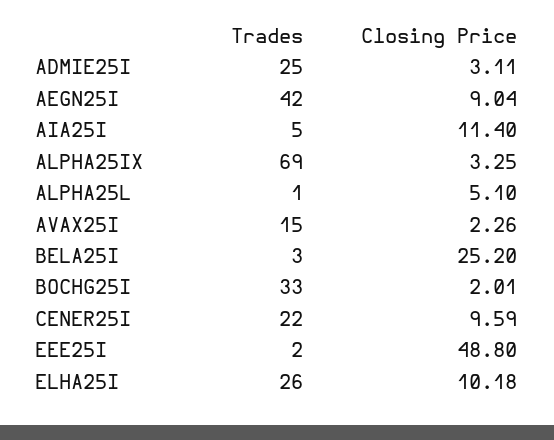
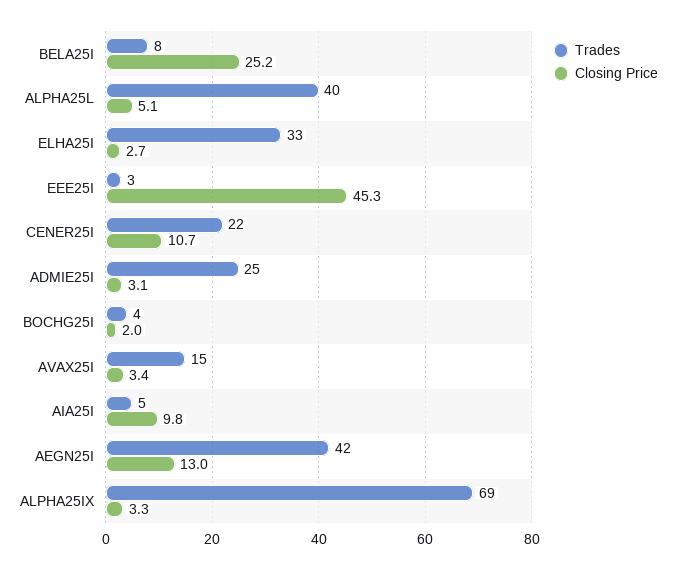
  {
    "Trades": {
      "ADMIE25I": 25,
      "AEGN25I": 42,
      "AIA25I": 5,
      "ALPHA25IX": 69,
-     "ALPHA25L": 1,
+     "ALPHA25L": 40,
      "AVAX25I": 15,
-     "BELA25I": 3,
+     "BELA25I": 8,
-     "BOCHG25I": 33,
+     "BOCHG25I": 4,
      "CENER25I": 22,
-     "EEE25I": 2,
+     "EEE25I": 3,
-     "ELHA25I": 26
+     "ELHA25I": 33
    },
    "Closing Price": {
      "ADMIE25I": 3.11,
-     "AEGN25I": 9.04,
+     "AEGN25I": 13,
-     "AIA25I": 11.4,
+     "AIA25I": 9.8,
      "ALPHA25IX": 3.25,
      "ALPHA25L": 5.1,
-     "AVAX25I": 2.26,
+     "AVAX25I": 3.4,
      "BELA25I": 25.2,
      "BOCHG25I": 2.01,
-     "CENER25I": 9.59,
+     "CENER25I": 10.7,
-     "EEE25I": 48.8,
+     "EEE25I": 45.3,
-     "ELHA25I": 10.18
+     "ELHA25I": 2.7
    }
  }

